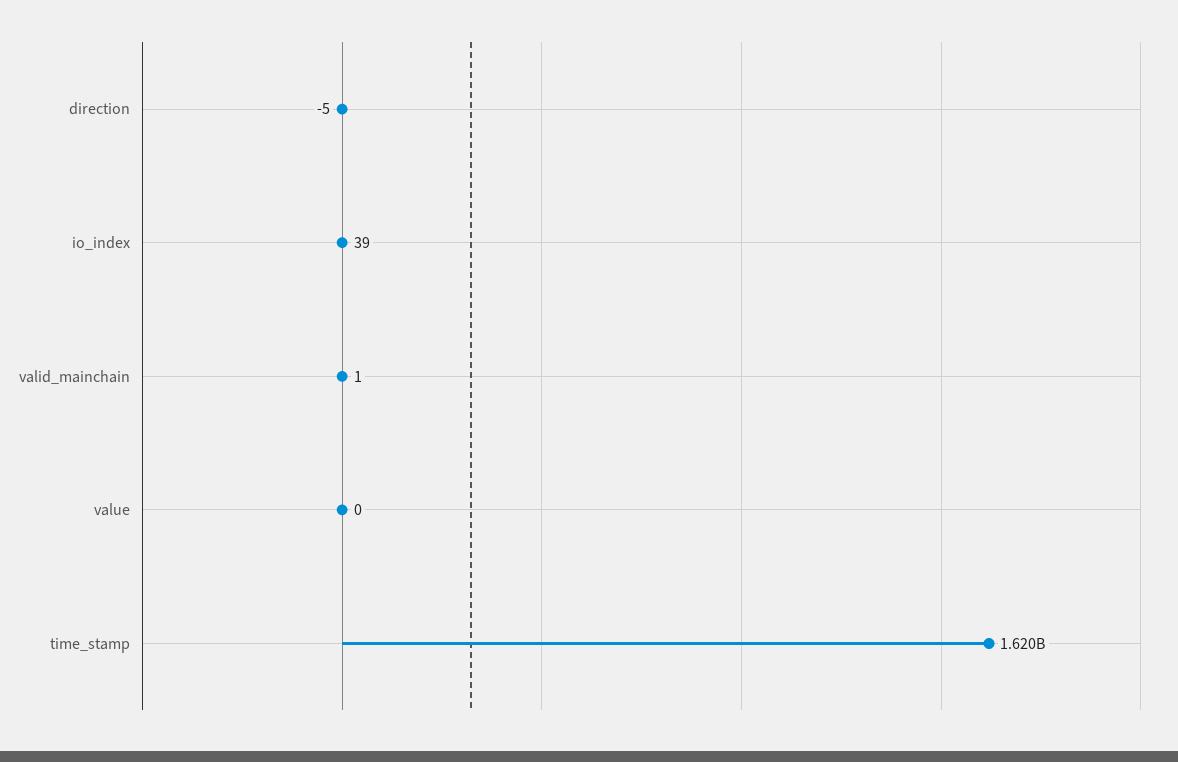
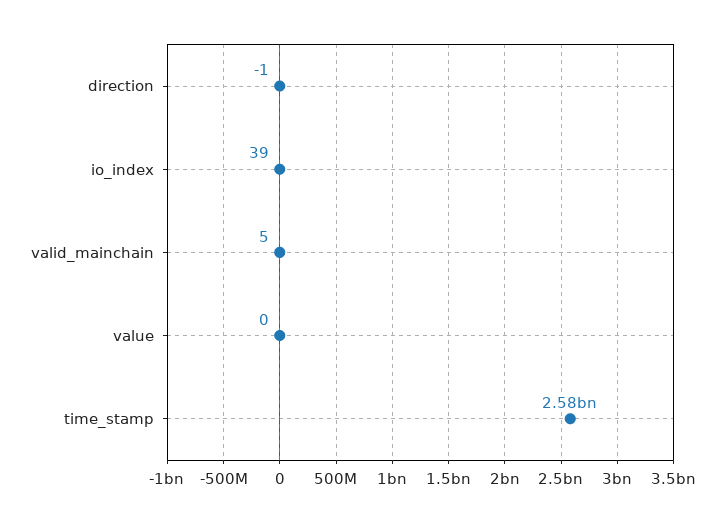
  {
-   "direction": -5,
+   "direction": -1,
    "io_index": 39,
-   "valid_mainchain": 1,
+   "valid_mainchain": 5,
    "value": 0,
-   "time_stamp": 1620000000
+   "time_stamp": 2580000000
  }

